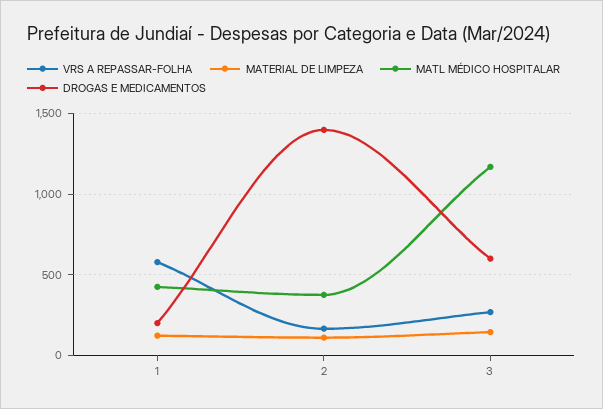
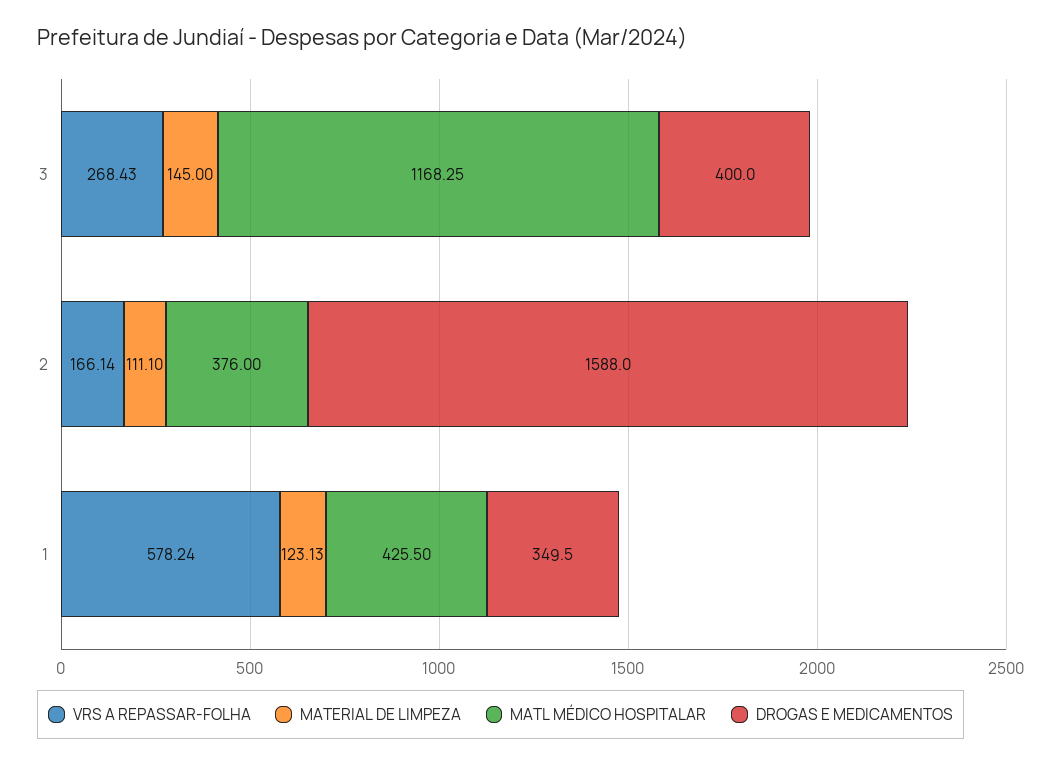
  {
    "VRS A REPASSAR-FOLHA": {
      "1": 578.24,
      "2": 166.14,
      "3": 268.43
    },
    "MATERIAL DE LIMPEZA": {
      "1": 123.13,
      "2": 111.1,
      "3": 145
    },
    "MATL MÉDICO HOSPITALAR": {
      "1": 425.5,
      "2": 376,
      "3": 1168.25
    },
    "DROGAS E MEDICAMENTOS": {
-     "1": 200,
+     "1": 349.5,
-     "2": 1400,
+     "2": 1588,
-     "3": 600
+     "3": 400
    }
  }

